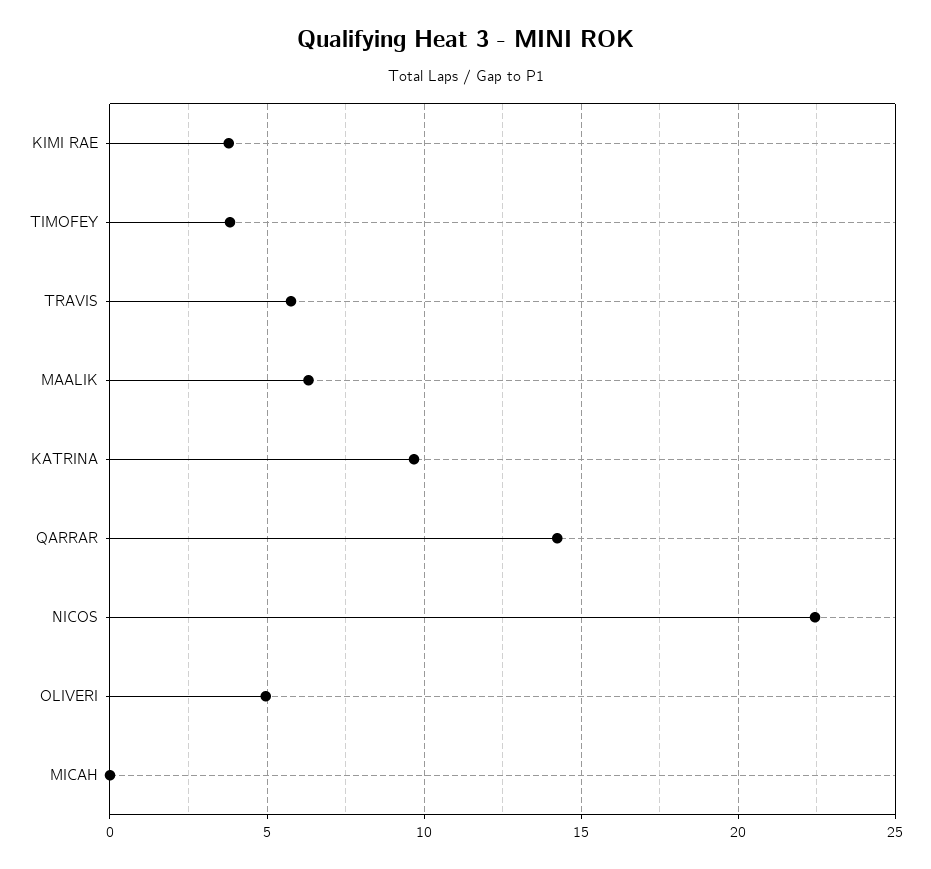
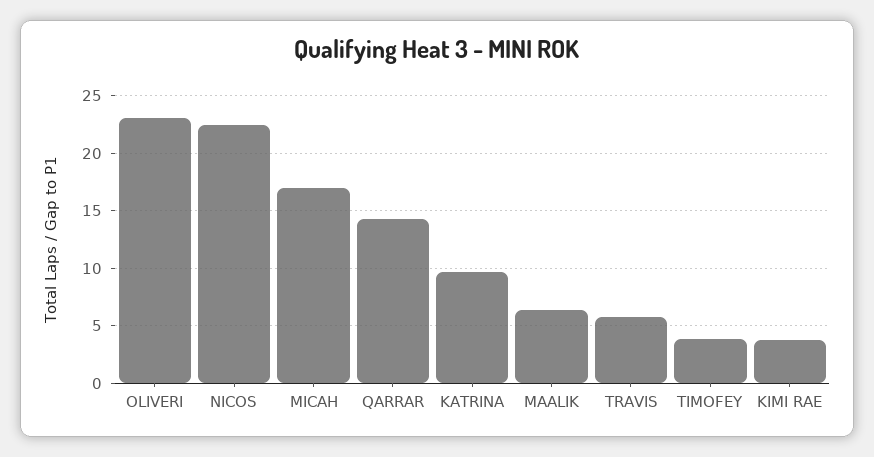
  {
    "KIMI RAE": 4,
    "TIMOFEY": 4,
    "TRAVIS": 6,
    "MAALIK": 6.5,
    "KATRINA": 9.5,
    "QARRAR": 14,
    "NICOS": 22.5,
-   "OLIVERI": 5,
+   "OLIVERI": 23,
-   "MICAH": 0
+   "MICAH": 17
  }

